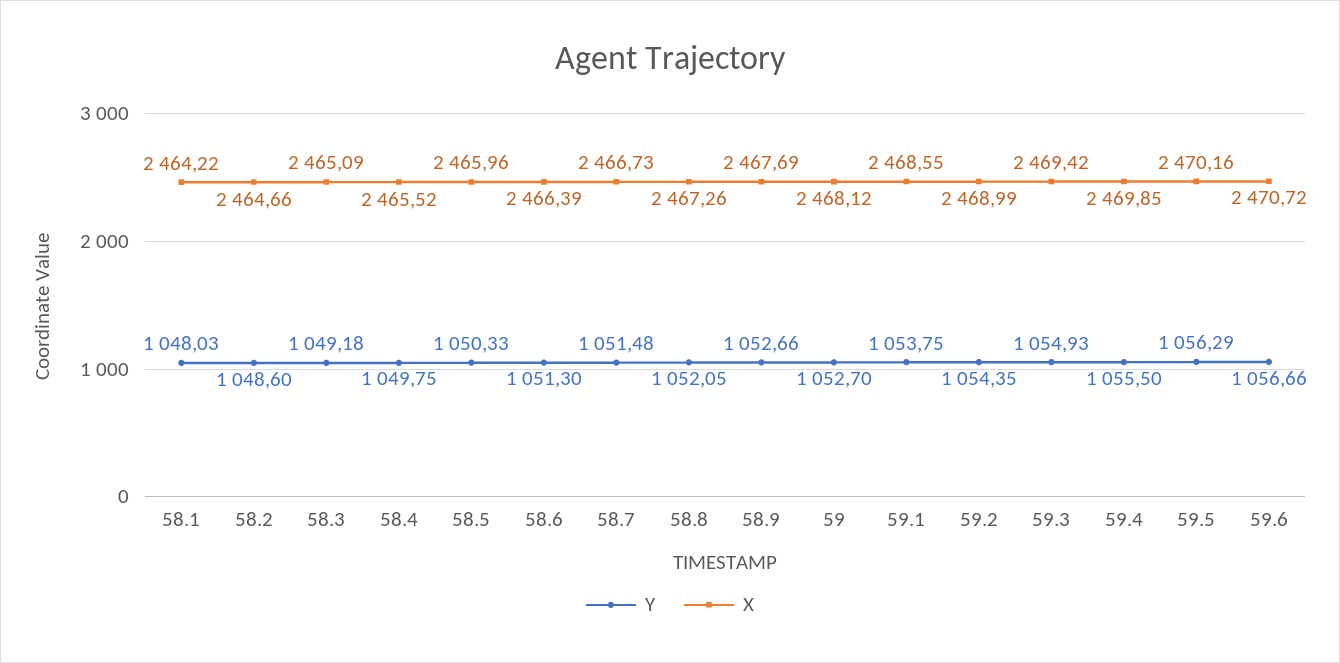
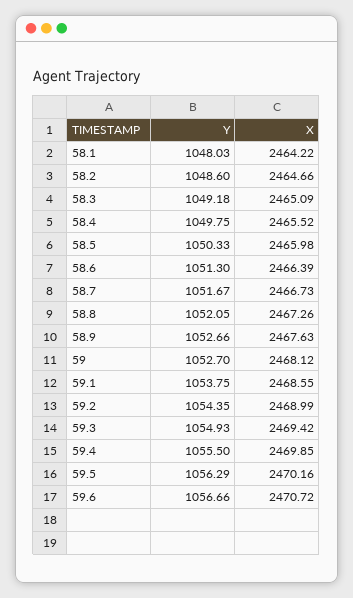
  {
    "Y": {
      "58.1": 1048.03,
      "58.2": 1048.6,
      "58.3": 1049.18,
      "58.4": 1049.75,
      "58.5": 1050.33,
      "58.6": 1051.3,
-     "58.7": 1051.48,
+     "58.7": 1051.67,
      "58.8": 1052.05,
      "58.9": 1052.66,
      "59": 1052.7,
      "59.1": 1053.75,
      "59.2": 1054.35,
      "59.3": 1054.93,
      "59.4": 1055.5,
      "59.5": 1056.29,
      "59.6": 1056.66
    },
    "X": {
      "58.1": 2464.22,
      "58.2": 2464.66,
      "58.3": 2465.09,
      "58.4": 2465.52,
-     "58.5": 2465.96,
+     "58.5": 2465.98,
      "58.6": 2466.39,
      "58.7": 2466.73,
      "58.8": 2467.26,
-     "58.9": 2467.69,
+     "58.9": 2467.63,
      "59": 2468.12,
      "59.1": 2468.55,
      "59.2": 2468.99,
      "59.3": 2469.42,
      "59.4": 2469.85,
      "59.5": 2470.16,
      "59.6": 2470.72
    }
  }

